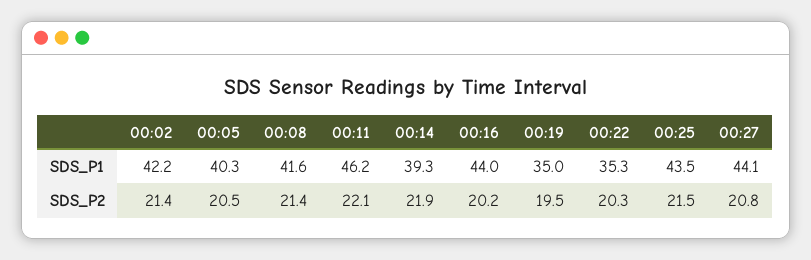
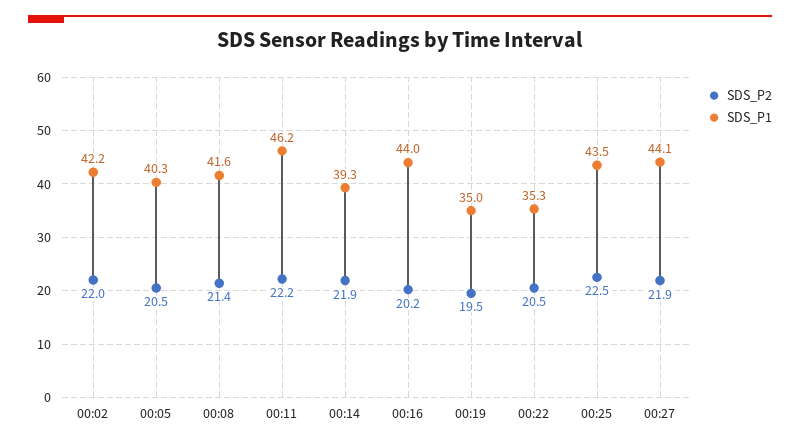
  {
    "SDS_P1": {
      "00:02": 42.2,
      "00:05": 40.3,
      "00:08": 41.6,
      "00:11": 46.2,
      "00:14": 39.3,
      "00:16": 44,
      "00:19": 35,
      "00:22": 35.3,
      "00:25": 43.5,
      "00:27": 44.1
    },
    "SDS_P2": {
-     "00:02": 21.4,
+     "00:02": 22,
      "00:05": 20.5,
      "00:08": 21.4,
-     "00:11": 22.1,
+     "00:11": 22.2,
      "00:14": 21.9,
      "00:16": 20.2,
      "00:19": 19.5,
-     "00:22": 20.3,
+     "00:22": 20.5,
-     "00:25": 21.5,
+     "00:25": 22.5,
-     "00:27": 20.8
+     "00:27": 21.9
    }
  }

